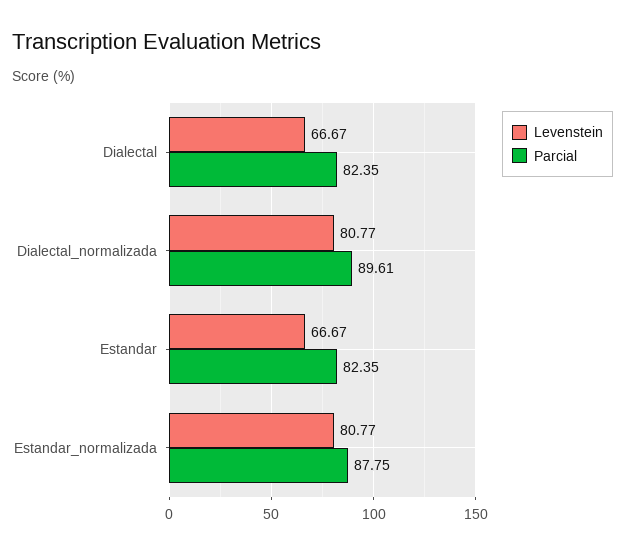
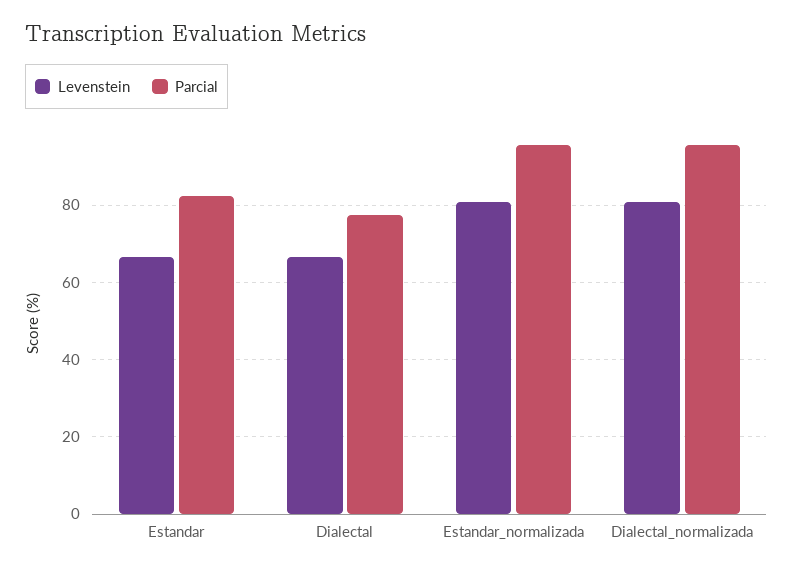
  {
    "Levenstein": {
      "Dialectal": 66.67,
      "Dialectal_normalizada": 80.77,
      "Estandar": 66.67,
      "Estandar_normalizada": 80.77
    },
    "Parcial": {
-     "Dialectal": 82.35,
+     "Dialectal": 78,
-     "Dialectal_normalizada": 89.61,
+     "Dialectal_normalizada": 96,
      "Estandar": 82.35,
-     "Estandar_normalizada": 87.75
+     "Estandar_normalizada": 96
    }
  }

